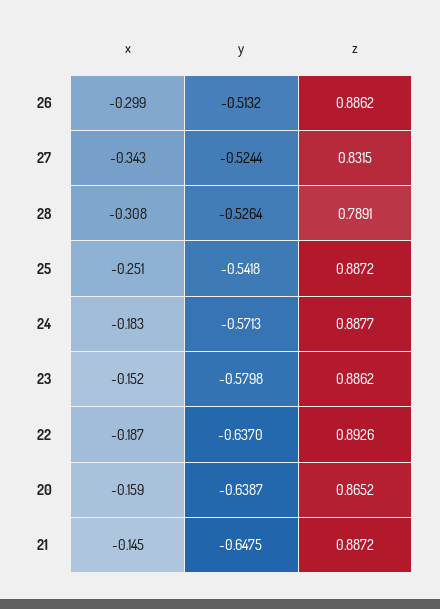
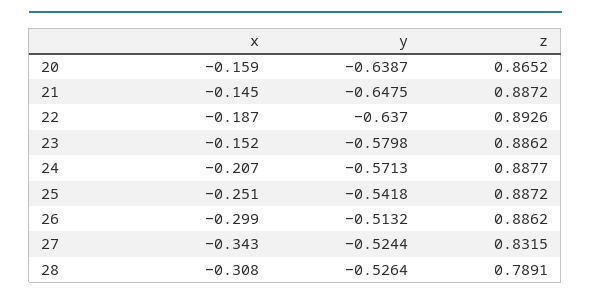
  {
    "x": {
      "26": -0.299,
      "27": -0.343,
      "28": -0.308,
      "25": -0.251,
-     "24": -0.183,
+     "24": -0.207,
      "23": -0.152,
      "22": -0.187,
      "20": -0.159,
      "21": -0.145
    },
    "y": {
      "26": -0.5132,
      "27": -0.5244,
      "28": -0.5264,
      "25": -0.5418,
      "24": -0.5713,
      "23": -0.5798,
      "22": -0.637,
      "20": -0.6387,
      "21": -0.6475
    },
    "z": {
      "26": 0.8862,
      "27": 0.8315,
      "28": 0.7891,
      "25": 0.8872,
      "24": 0.8877,
      "23": 0.8862,
      "22": 0.8926,
      "20": 0.8652,
      "21": 0.8872
    }
  }

